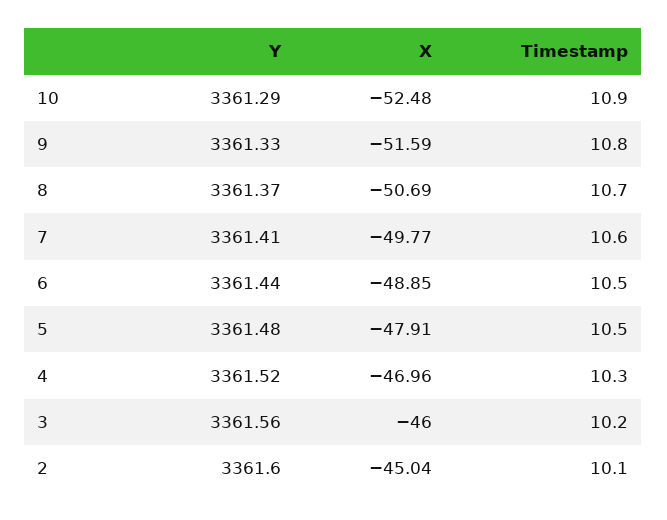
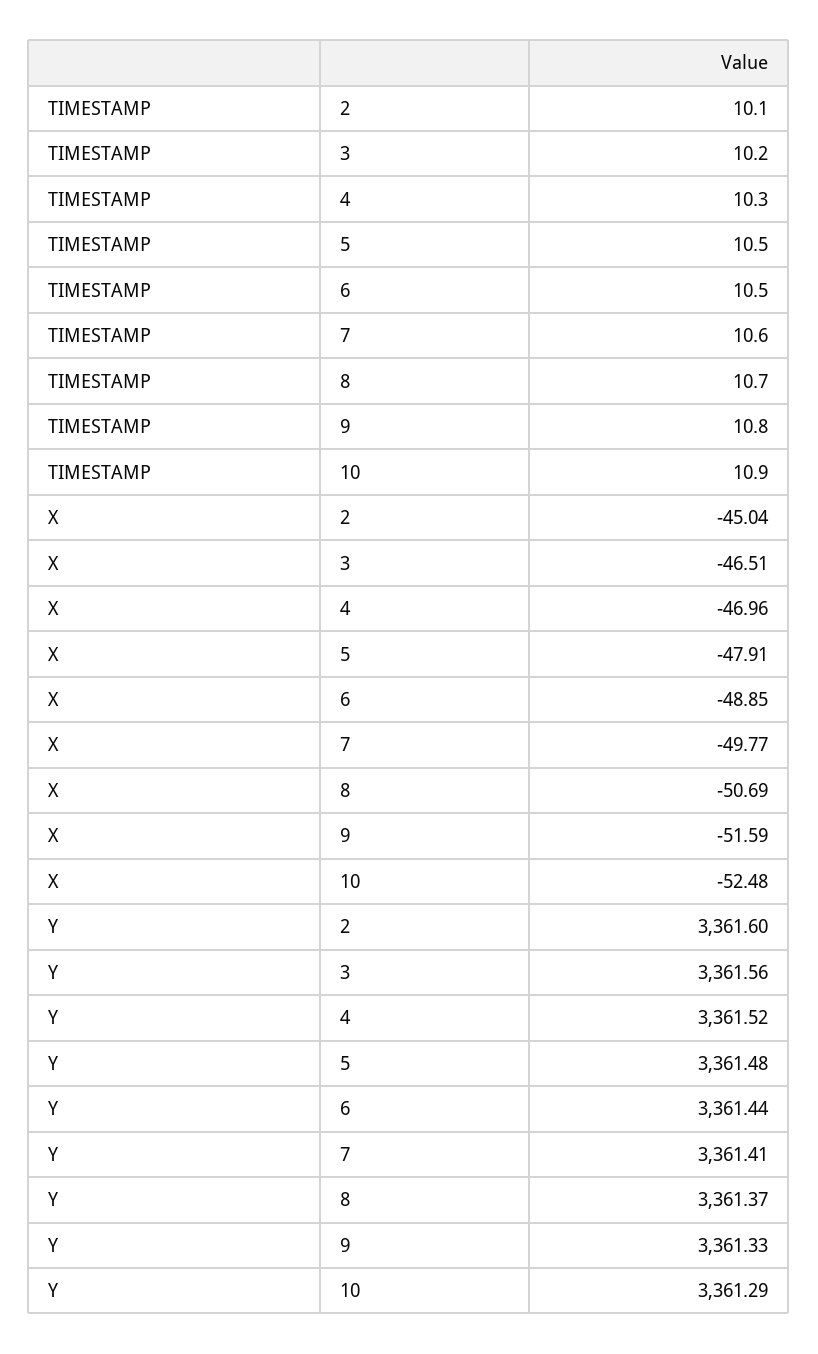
  {
    "Y": {
      "10": 3361.29,
      "9": 3361.33,
      "8": 3361.37,
      "7": 3361.41,
      "6": 3361.44,
      "5": 3361.48,
      "4": 3361.52,
      "3": 3361.56,
      "2": 3361.6
    },
    "X": {
      "10": -52.48,
      "9": -51.59,
      "8": -50.69,
      "7": -49.77,
      "6": -48.85,
      "5": -47.91,
      "4": -46.96,
-     "3": -46,
+     "3": -46.51,
      "2": -45.04
    },
    "Timestamp": {
      "10": 10.9,
      "9": 10.8,
      "8": 10.7,
      "7": 10.6,
      "6": 10.5,
      "5": 10.5,
      "4": 10.3,
      "3": 10.2,
      "2": 10.1
    }
  }

